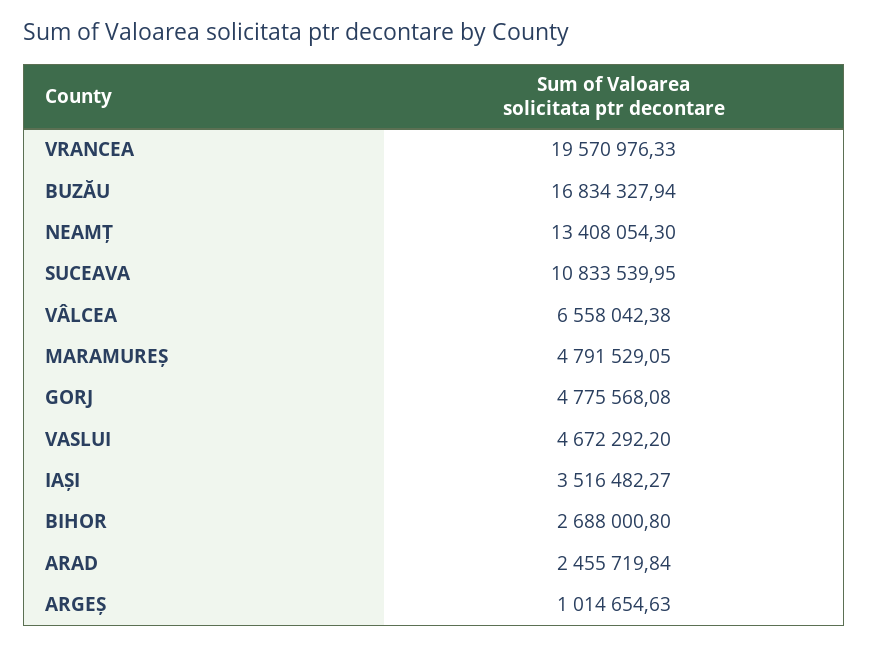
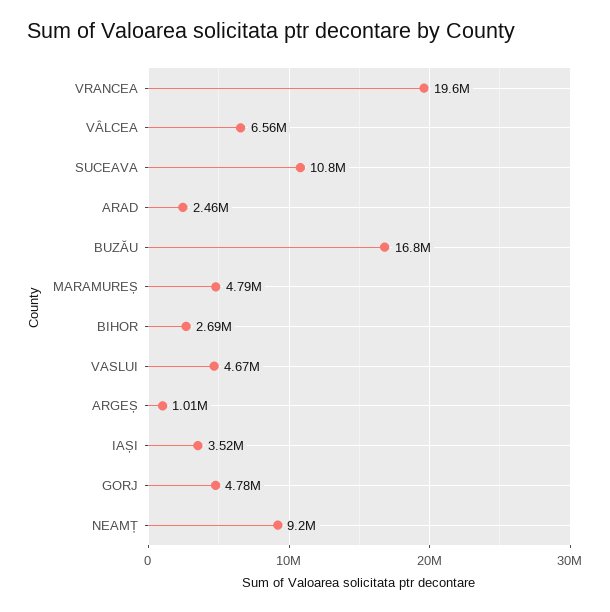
  {
    "VRANCEA": 19570976.33,
    "BUZĂU": 16834327.94,
-   "NEAMȚ": 13408054.3,
+   "NEAMȚ": 9200000,
    "SUCEAVA": 10833539.95,
    "VÂLCEA": 6558042.38,
    "MARAMUREȘ": 4791529.05,
    "GORJ": 4775568.08,
    "VASLUI": 4672292.2,
    "IAȘI": 3516482.27,
    "BIHOR": 2688000.8,
    "ARAD": 2455719.84,
    "ARGEȘ": 1014654.63
  }

